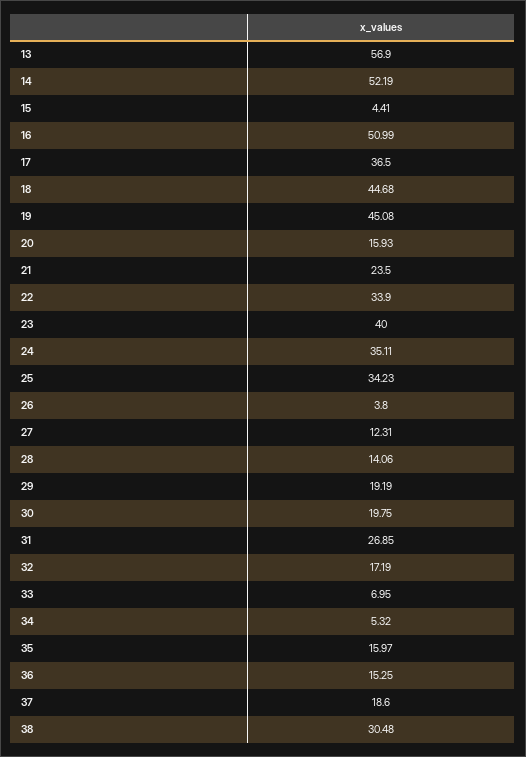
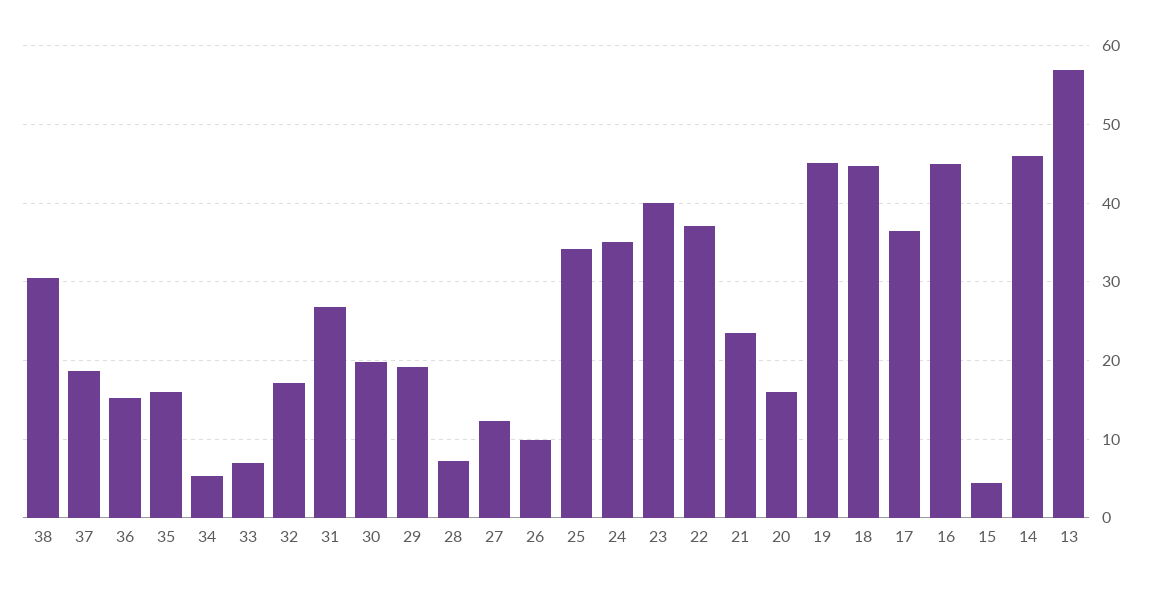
  {
    "13": 56.9,
-   "14": 52.19,
+   "14": 46,
    "15": 4.41,
-   "16": 50.99,
+   "16": 45,
    "17": 36.5,
    "18": 44.68,
    "19": 45.08,
    "20": 15.93,
    "21": 23.5,
-   "22": 33.9,
+   "22": 37,
    "23": 40,
    "24": 35.11,
    "25": 34.23,
-   "26": 3.8,
+   "26": 10,
    "27": 12.31,
-   "28": 14.06,
+   "28": 7,
    "29": 19.19,
    "30": 19.75,
    "31": 26.85,
    "32": 17.19,
    "33": 6.95,
    "34": 5.32,
    "35": 15.97,
    "36": 15.25,
    "37": 18.6,
    "38": 30.48
  }

